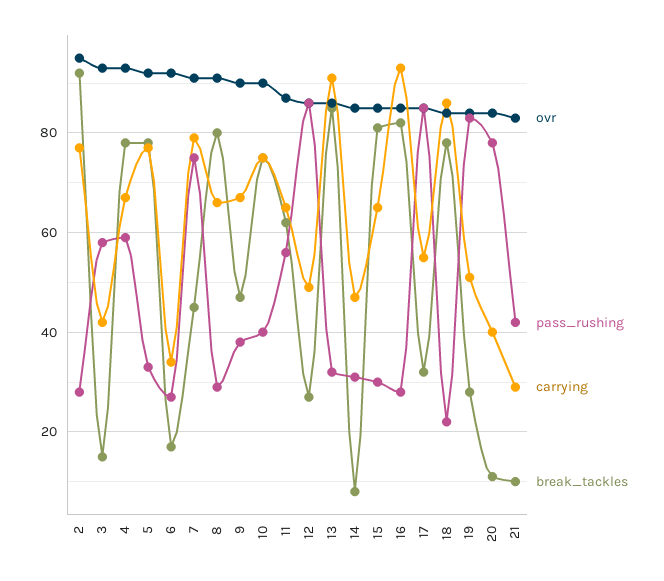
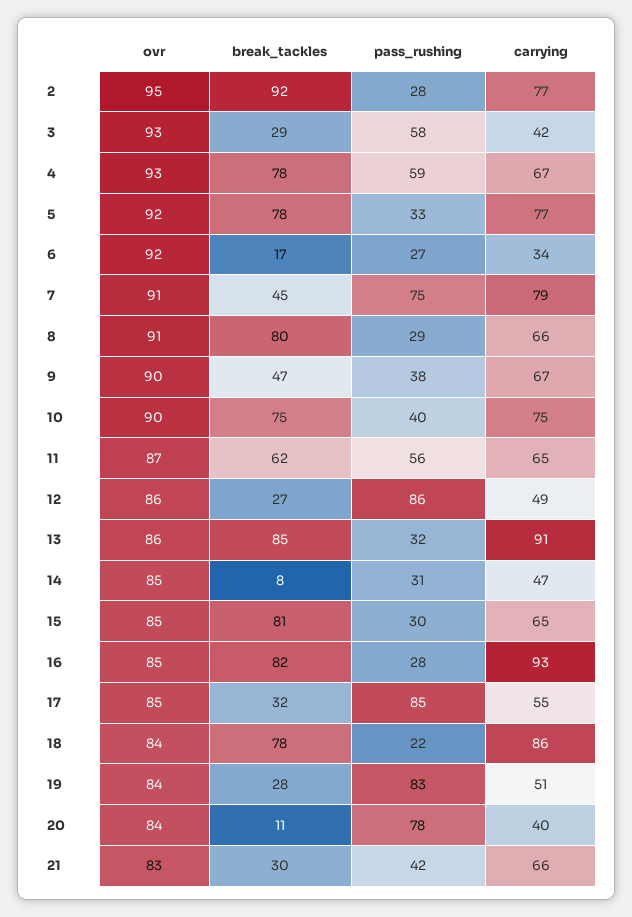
  {
    "ovr": {
      "2": 95,
      "3": 93,
      "4": 93,
      "5": 92,
      "6": 92,
      "7": 91,
      "8": 91,
      "9": 90,
      "10": 90,
      "11": 87,
      "12": 86,
      "13": 86,
      "14": 85,
      "15": 85,
      "16": 85,
      "17": 85,
      "18": 84,
      "19": 84,
      "20": 84,
      "21": 83
    },
    "pass_rushing": {
      "2": 28,
      "3": 58,
      "4": 59,
      "5": 33,
      "6": 27,
      "7": 75,
      "8": 29,
      "9": 38,
      "10": 40,
      "11": 56,
      "12": 86,
      "13": 32,
      "14": 31,
      "15": 30,
      "16": 28,
      "17": 85,
      "18": 22,
      "19": 83,
      "20": 78,
      "21": 42
    },
    "carrying": {
      "2": 77,
      "3": 42,
      "4": 67,
      "5": 77,
      "6": 34,
      "7": 79,
      "8": 66,
      "9": 67,
      "10": 75,
      "11": 65,
      "12": 49,
      "13": 91,
      "14": 47,
      "15": 65,
      "16": 93,
      "17": 55,
      "18": 86,
      "19": 51,
      "20": 40,
-     "21": 30
+     "21": 66
    },
    "break_tackles": {
      "2": 92,
-     "3": 15,
+     "3": 29,
      "4": 78,
      "5": 78,
      "6": 17,
      "7": 45,
      "8": 80,
      "9": 47,
      "10": 75,
      "11": 62,
      "12": 27,
      "13": 85,
      "14": 8,
      "15": 81,
      "16": 82,
      "17": 32,
      "18": 78,
      "19": 28,
      "20": 11,
-     "21": 10
+     "21": 30
    }
  }

